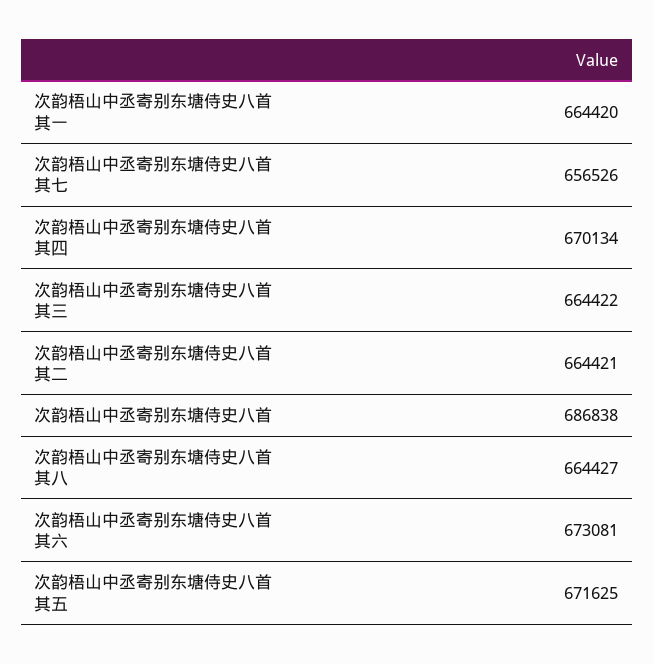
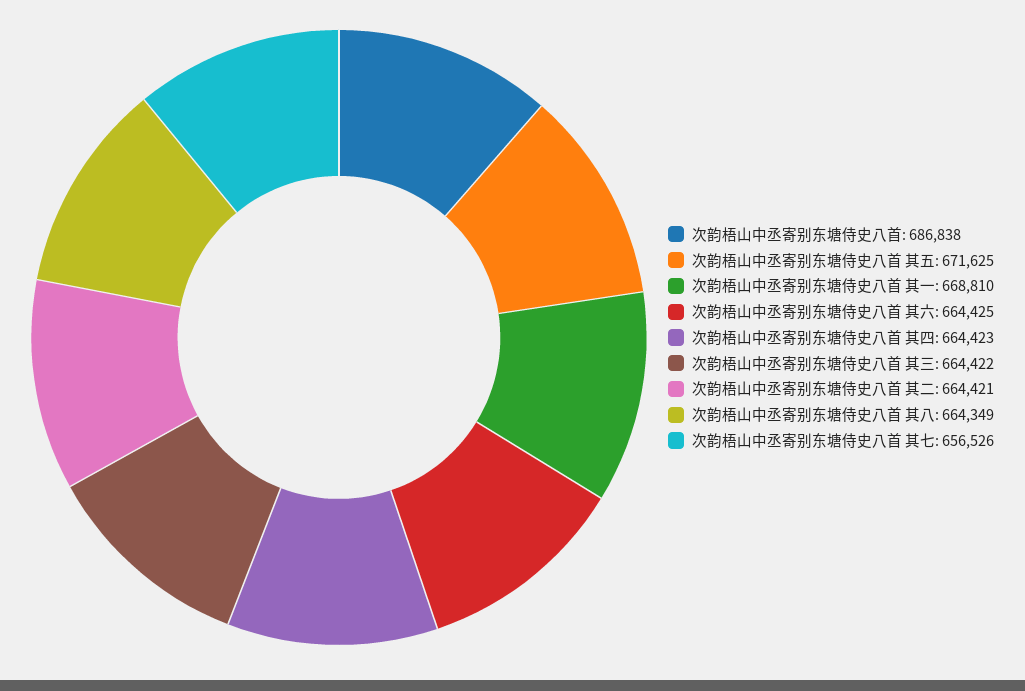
  {
-   "次韵梧山中丞寄别东塘侍史八首 其一": 664420,
+   "次韵梧山中丞寄别东塘侍史八首 其一": 668810,
    "次韵梧山中丞寄别东塘侍史八首 其七": 656526,
-   "次韵梧山中丞寄别东塘侍史八首 其四": 670134,
+   "次韵梧山中丞寄别东塘侍史八首 其四": 664423,
    "次韵梧山中丞寄别东塘侍史八首 其三": 664422,
    "次韵梧山中丞寄别东塘侍史八首 其二": 664421,
    "次韵梧山中丞寄别东塘侍史八首": 686838,
-   "次韵梧山中丞寄别东塘侍史八首 其八": 664427,
+   "次韵梧山中丞寄别东塘侍史八首 其八": 664349,
-   "次韵梧山中丞寄别东塘侍史八首 其六": 673081,
+   "次韵梧山中丞寄别东塘侍史八首 其六": 664425,
    "次韵梧山中丞寄别东塘侍史八首 其五": 671625
  }

